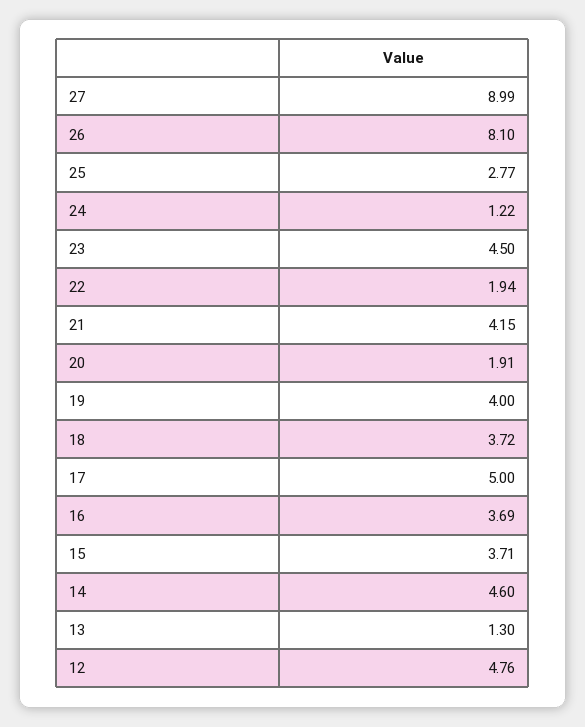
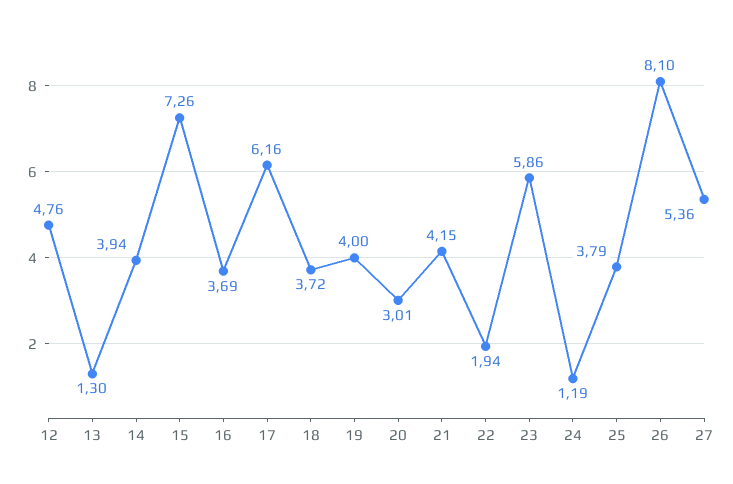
  {
-   "27": 8.99,
+   "27": 5.36,
    "26": 8.1,
-   "25": 2.77,
+   "25": 3.79,
-   "24": 1.22,
+   "24": 1.19,
-   "23": 4.5,
+   "23": 5.86,
    "22": 1.94,
    "21": 4.15,
-   "20": 1.91,
+   "20": 3.01,
    "19": 4,
    "18": 3.72,
-   "17": 5,
+   "17": 6.16,
    "16": 3.69,
-   "15": 3.71,
+   "15": 7.26,
-   "14": 4.6,
+   "14": 3.94,
    "13": 1.3,
    "12": 4.76
  }

